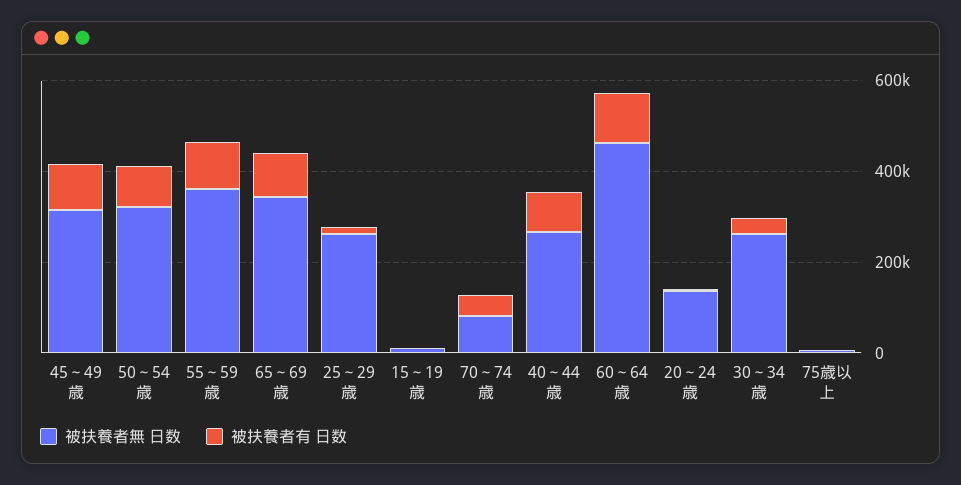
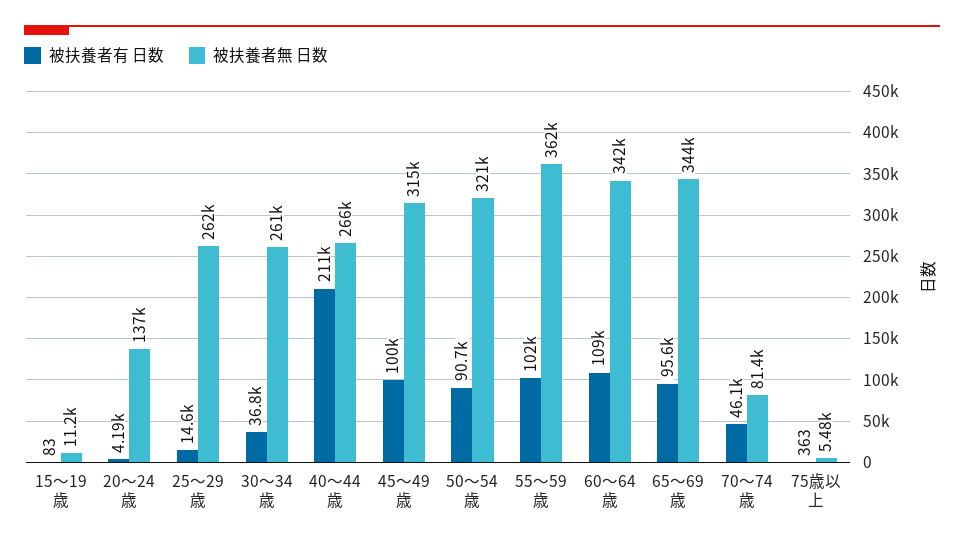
  {
    "被扶養者無 日数": {
      "45～49歳": 315000,
      "50～54歳": 321000,
      "55～59歳": 362000,
      "65～69歳": 344000,
      "25～29歳": 262000,
      "15～19歳": 11200,
      "70～74歳": 81400,
      "40～44歳": 266000,
-     "60～64歳": 450000,
+     "60～64歳": 342000,
      "20～24歳": 137000,
      "30～34歳": 261000,
      "75歳以上": 5480
    },
    "被扶養者有 日数": {
      "45～49歳": 100000,
      "50～54歳": 90700,
      "55～59歳": 102000,
      "65～69歳": 95600,
      "25～29歳": 14600,
      "15～19歳": 83,
      "70～74歳": 46100,
-     "40～44歳": 100000,
+     "40～44歳": 211000,
      "60～64歳": 109000,
      "20～24歳": 4190,
      "30～34歳": 36800,
      "75歳以上": 363
    }
  }

